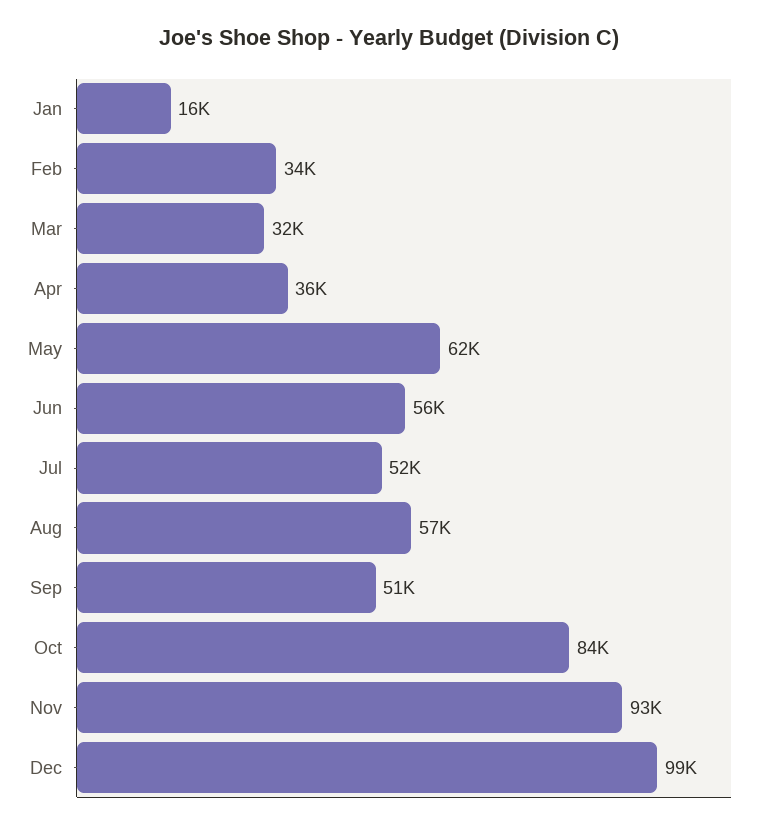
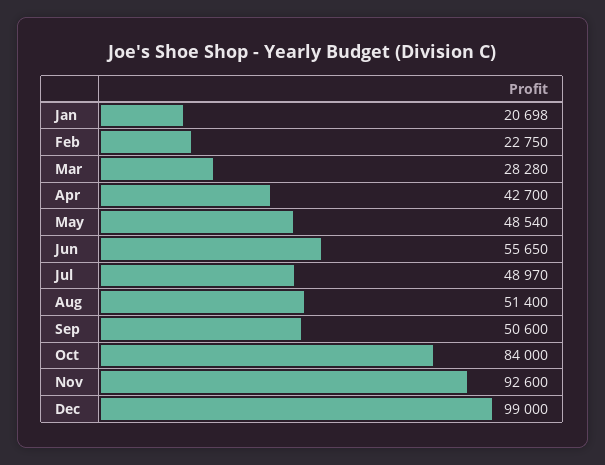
  {
-   "Jan": 16000,
+   "Jan": 20698,
-   "Feb": 34000,
+   "Feb": 22750,
-   "Mar": 32000,
+   "Mar": 28280,
-   "Apr": 36000,
+   "Apr": 42700,
-   "May": 62000,
+   "May": 48540,
    "Jun": 55650,
-   "Jul": 52000,
+   "Jul": 48970,
-   "Aug": 57000,
+   "Aug": 51400,
    "Sep": 50600,
    "Oct": 84000,
    "Nov": 92600,
    "Dec": 99000
  }

